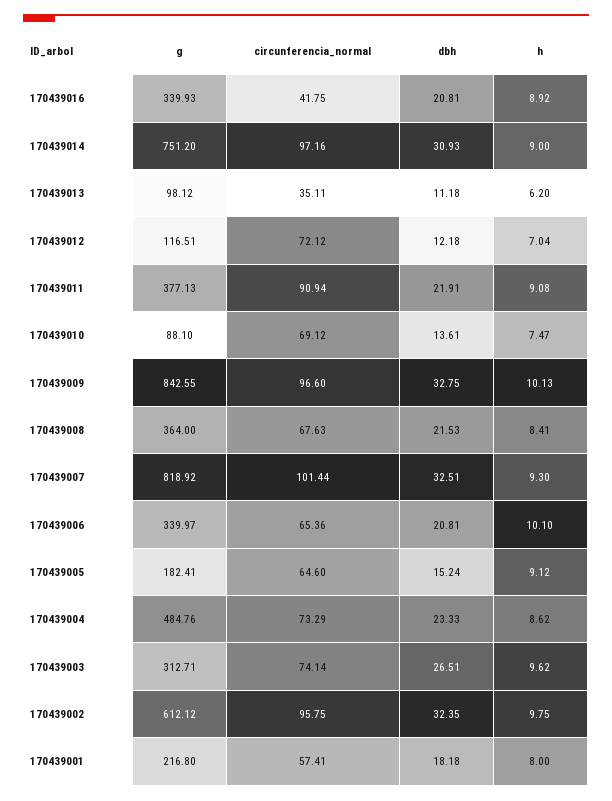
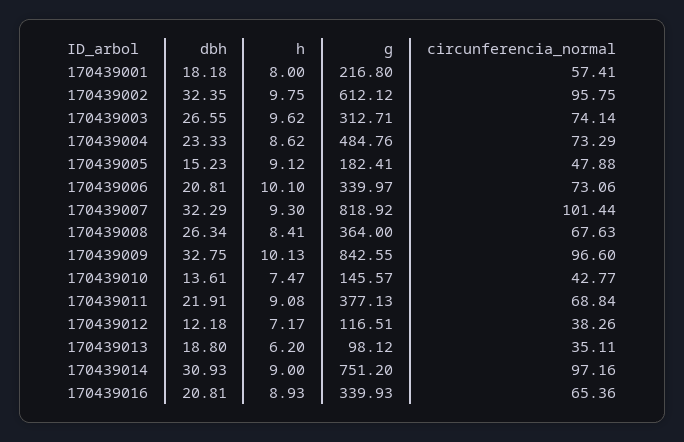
  {
    "g": {
      "170439016": 339.93,
      "170439014": 751.2,
      "170439013": 98.12,
      "170439012": 116.51,
      "170439011": 377.13,
-     "170439010": 88.1,
+     "170439010": 145.57,
      "170439009": 842.55,
      "170439008": 364,
      "170439007": 818.92,
      "170439006": 339.97,
      "170439005": 182.41,
      "170439004": 484.76,
      "170439003": 312.71,
      "170439002": 612.12,
      "170439001": 216.8
    },
    "circunferencia_normal": {
-     "170439016": 41.75,
+     "170439016": 65.36,
      "170439014": 97.16,
      "170439013": 35.11,
-     "170439012": 72.12,
+     "170439012": 38.26,
-     "170439011": 90.94,
+     "170439011": 68.84,
-     "170439010": 69.12,
+     "170439010": 42.77,
      "170439009": 96.6,
      "170439008": 67.63,
      "170439007": 101.44,
-     "170439006": 65.36,
+     "170439006": 73.06,
-     "170439005": 64.6,
+     "170439005": 47.88,
      "170439004": 73.29,
      "170439003": 74.14,
      "170439002": 95.75,
      "170439001": 57.41
    },
    "dbh": {
      "170439016": 20.81,
      "170439014": 30.93,
-     "170439013": 11.18,
+     "170439013": 18.8,
      "170439012": 12.18,
      "170439011": 21.91,
      "170439010": 13.61,
      "170439009": 32.75,
-     "170439008": 21.53,
+     "170439008": 26.34,
-     "170439007": 32.51,
+     "170439007": 32.29,
      "170439006": 20.81,
-     "170439005": 15.24,
+     "170439005": 15.23,
      "170439004": 23.33,
-     "170439003": 26.51,
+     "170439003": 26.55,
      "170439002": 32.35,
      "170439001": 18.18
    },
    "h": {
-     "170439016": 8.92,
+     "170439016": 8.93,
      "170439014": 9,
      "170439013": 6.2,
-     "170439012": 7.04,
+     "170439012": 7.17,
      "170439011": 9.08,
      "170439010": 7.47,
      "170439009": 10.13,
      "170439008": 8.41,
      "170439007": 9.3,
      "170439006": 10.1,
      "170439005": 9.12,
      "170439004": 8.62,
      "170439003": 9.62,
      "170439002": 9.75,
      "170439001": 8
    }
  }

